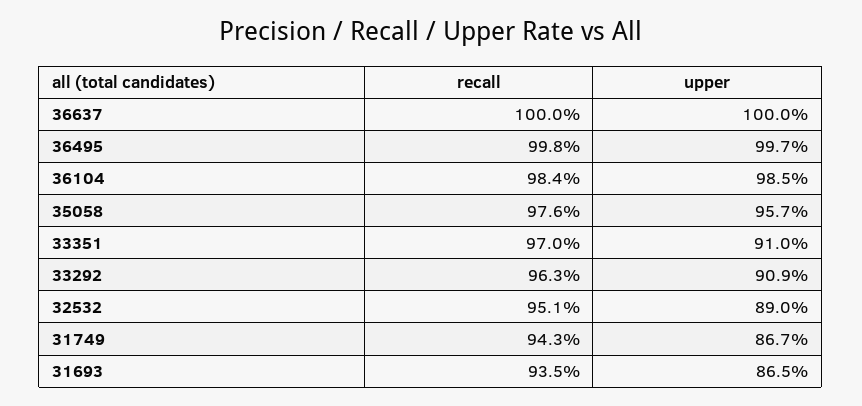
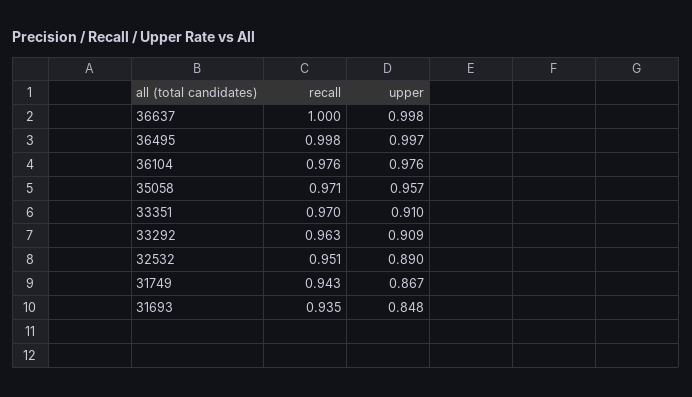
  {
    "recall": {
      "36637": 1,
      "36495": 0.998,
-     "36104": 0.984,
+     "36104": 0.976,
-     "35058": 0.976,
+     "35058": 0.971,
      "33351": 0.97,
      "33292": 0.963,
      "32532": 0.951,
      "31749": 0.943,
      "31693": 0.935
    },
    "upper": {
-     "36637": 1,
+     "36637": 0.998,
      "36495": 0.997,
-     "36104": 0.985,
+     "36104": 0.976,
      "35058": 0.957,
      "33351": 0.91,
      "33292": 0.909,
      "32532": 0.89,
      "31749": 0.867,
-     "31693": 0.865
+     "31693": 0.848
    }
  }

